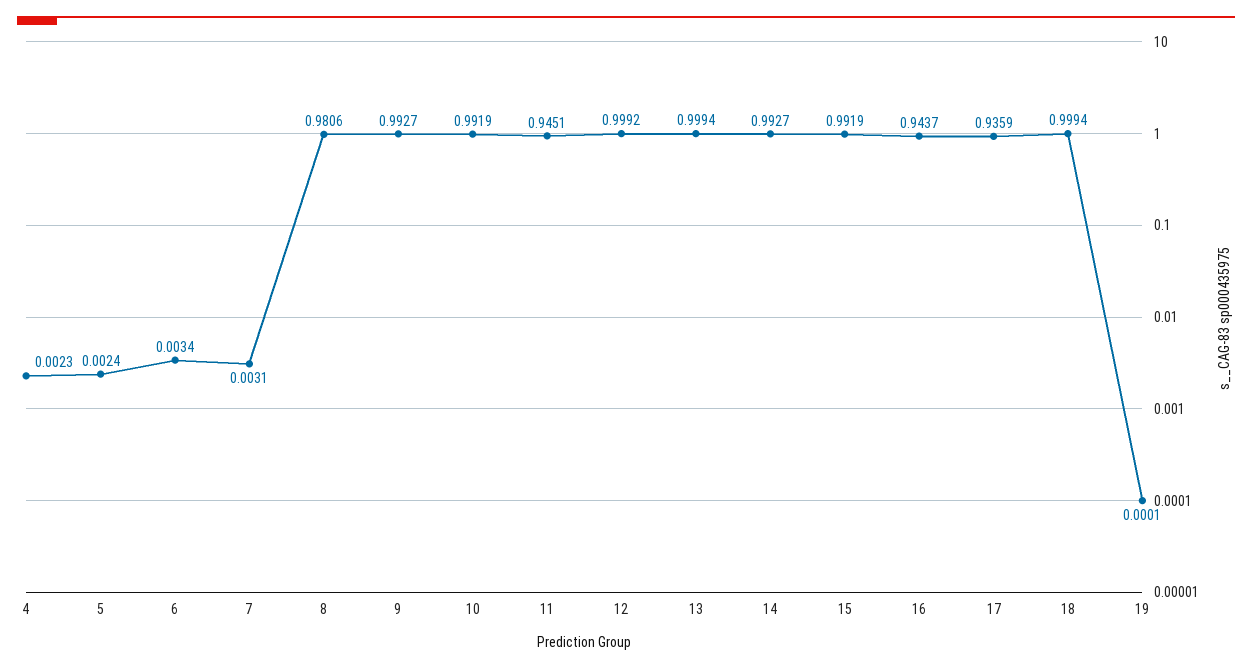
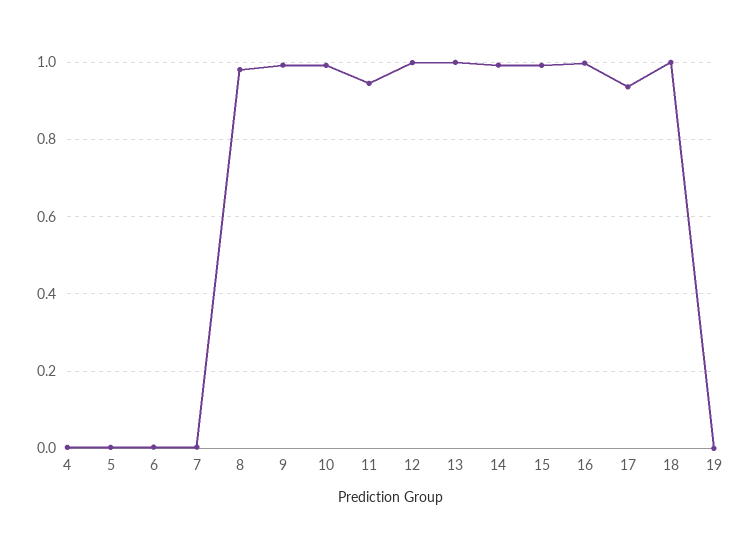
  {
    "4": 0.0023,
    "5": 0.0024,
    "6": 0.0034,
    "7": 0.0031,
    "8": 0.9806,
    "9": 0.9927,
    "10": 0.9919,
    "11": 0.9451,
    "12": 0.9992,
    "13": 0.9994,
    "14": 0.9927,
    "15": 0.9919,
-   "16": 0.9437,
+   "16": 1,
    "17": 0.9359,
    "18": 0.9994,
    "19": 0.0001
  }

